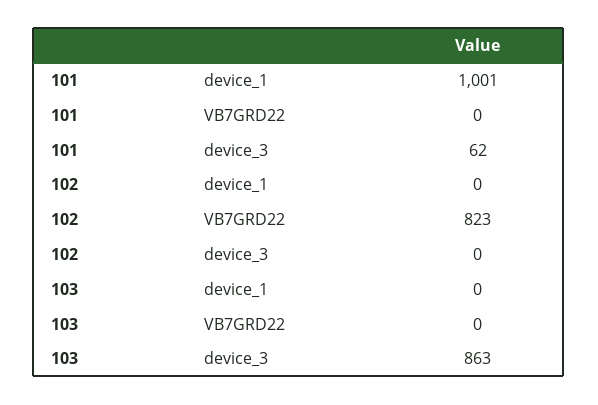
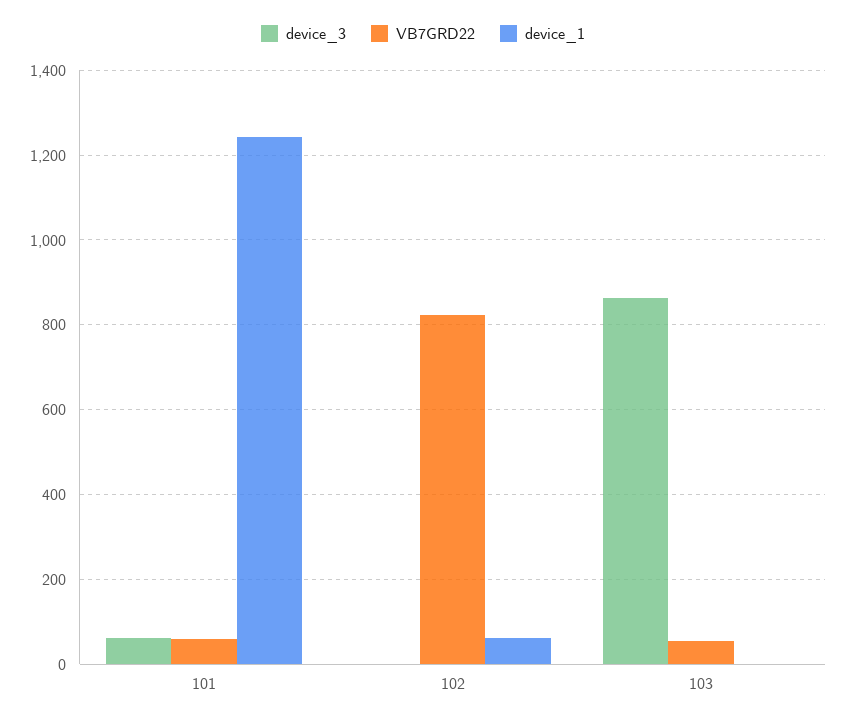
  {
    "device_1": {
-     "101": 1001,
+     "101": 1240,
-     "102": 0,
+     "102": 60,
      "103": 0
    },
    "VB7GRD22": {
-     "101": 0,
+     "101": 60,
      "102": 823,
-     "103": 0
+     "103": 60
    },
    "device_3": {
      "101": 62,
      "102": 0,
      "103": 863
    }
  }

